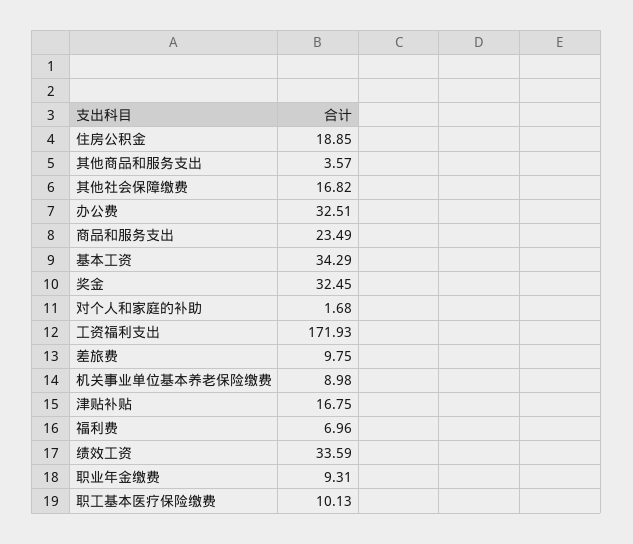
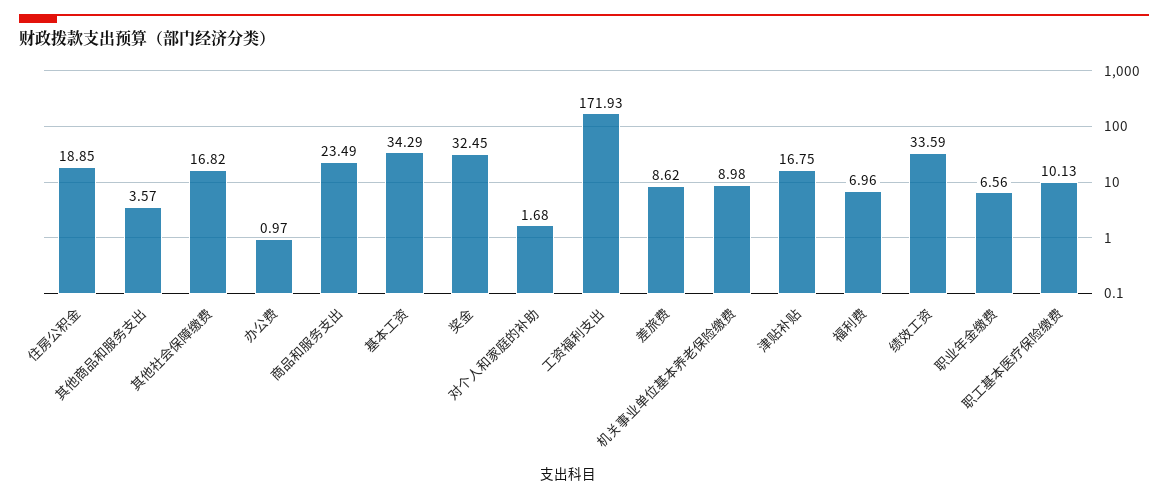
  {
    "住房公积金": 18.85,
    "其他商品和服务支出": 3.57,
    "其他社会保障缴费": 16.82,
-   "办公费": 32.51,
+   "办公费": 0.97,
    "商品和服务支出": 23.49,
    "基本工资": 34.29,
    "奖金": 32.45,
    "对个人和家庭的补助": 1.68,
    "工资福利支出": 171.93,
-   "差旅费": 9.75,
+   "差旅费": 8.62,
    "机关事业单位基本养老保险缴费": 8.98,
    "津贴补贴": 16.75,
    "福利费": 6.96,
    "绩效工资": 33.59,
-   "职业年金缴费": 9.31,
+   "职业年金缴费": 6.56,
    "职工基本医疗保险缴费": 10.13
  }

